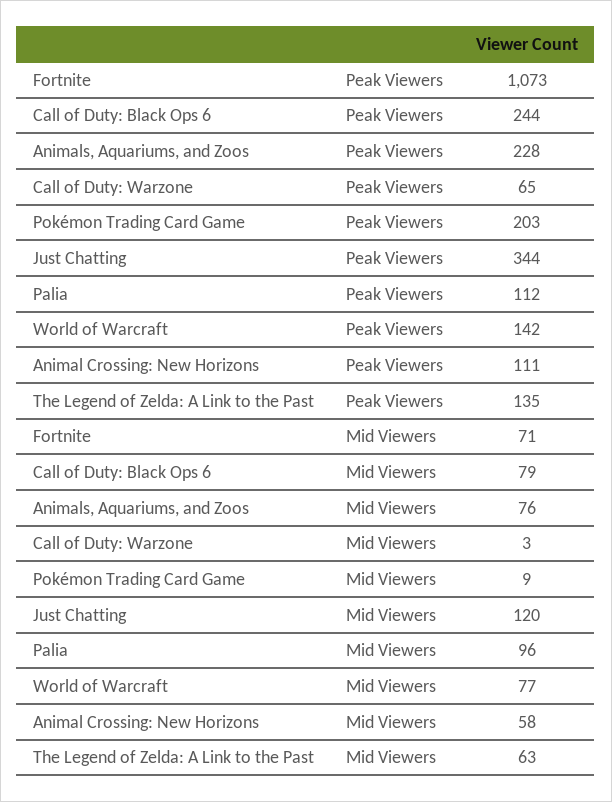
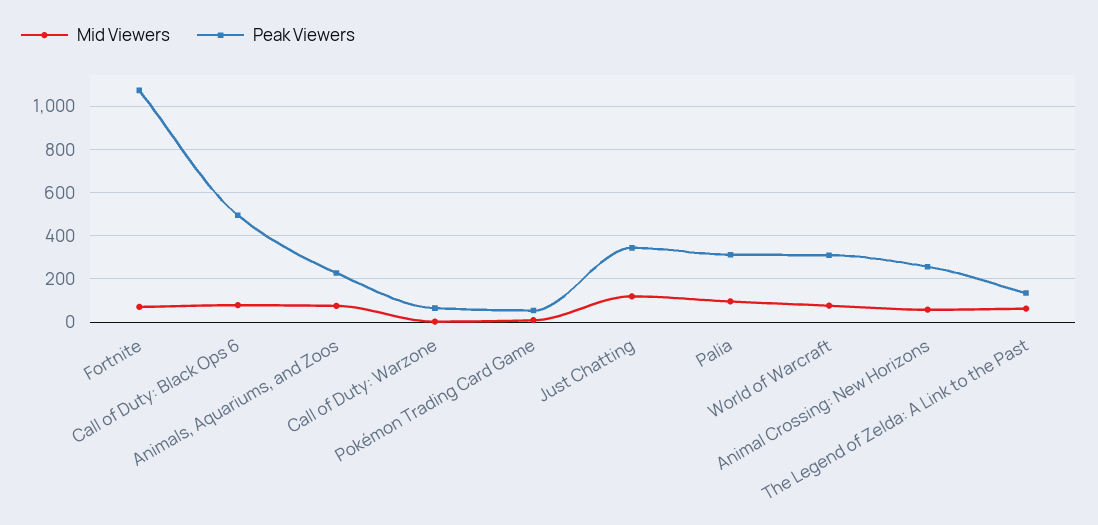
  {
    "Peak Viewers": {
      "Fortnite": 1073,
-     "Call of Duty: Black Ops 6": 244,
+     "Call of Duty: Black Ops 6": 500,
      "Animals, Aquariums, and Zoos": 228,
      "Call of Duty: Warzone": 65,
-     "Pokémon Trading Card Game": 203,
+     "Pokémon Trading Card Game": 50,
      "Just Chatting": 344,
-     "Palia": 112,
+     "Palia": 300,
-     "World of Warcraft": 142,
+     "World of Warcraft": 300,
-     "Animal Crossing: New Horizons": 111,
+     "Animal Crossing: New Horizons": 250,
      "The Legend of Zelda: A Link to the Past": 135
    },
    "Mid Viewers": {
      "Fortnite": 71,
      "Call of Duty: Black Ops 6": 79,
      "Animals, Aquariums, and Zoos": 76,
      "Call of Duty: Warzone": 3,
      "Pokémon Trading Card Game": 9,
      "Just Chatting": 120,
      "Palia": 96,
      "World of Warcraft": 77,
      "Animal Crossing: New Horizons": 58,
      "The Legend of Zelda: A Link to the Past": 63
    }
  }

